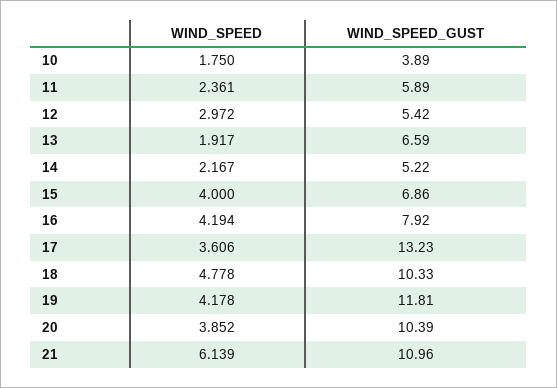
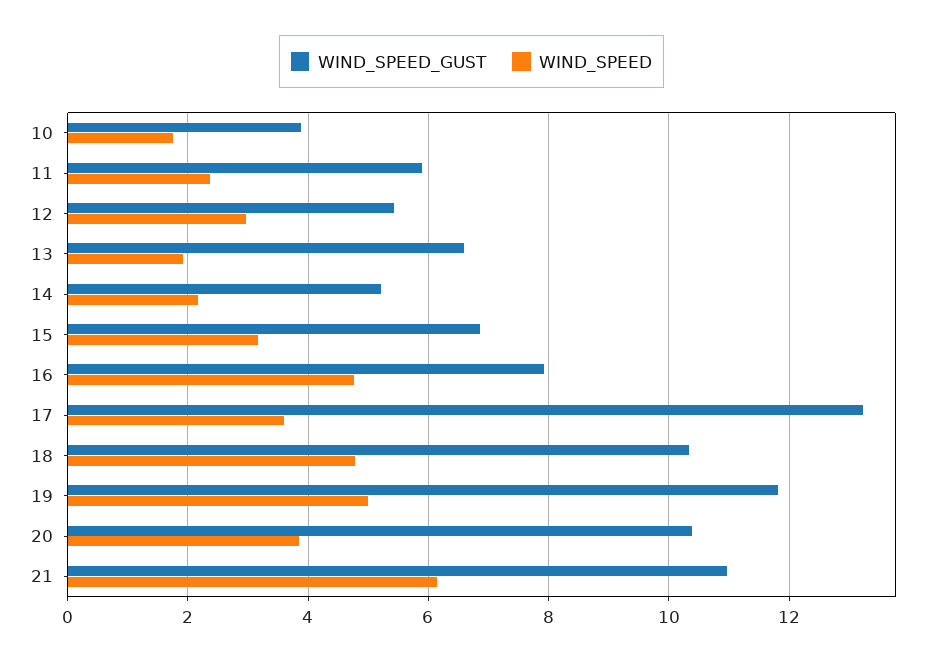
  {
    "WIND_SPEED": {
      "10": 1.75,
      "11": 2.361,
      "12": 2.972,
      "13": 1.917,
      "14": 2.167,
-     "15": 4,
+     "15": 3.2,
-     "16": 4.194,
+     "16": 4.8,
      "17": 3.606,
      "18": 4.778,
-     "19": 4.178,
+     "19": 5,
      "20": 3.852,
      "21": 6.139
    },
    "WIND_SPEED_GUST": {
      "10": 3.89,
      "11": 5.89,
      "12": 5.42,
      "13": 6.59,
      "14": 5.22,
      "15": 6.86,
      "16": 7.92,
      "17": 13.23,
      "18": 10.33,
      "19": 11.81,
      "20": 10.39,
      "21": 10.96
    }
  }

